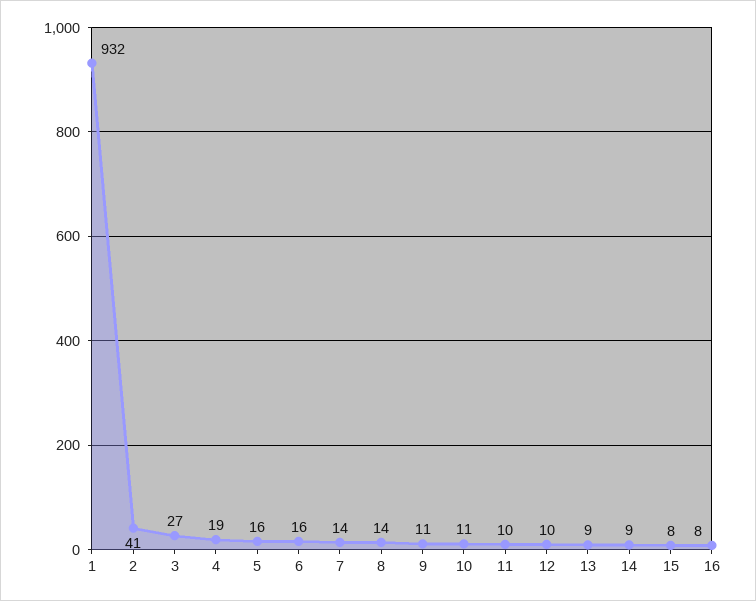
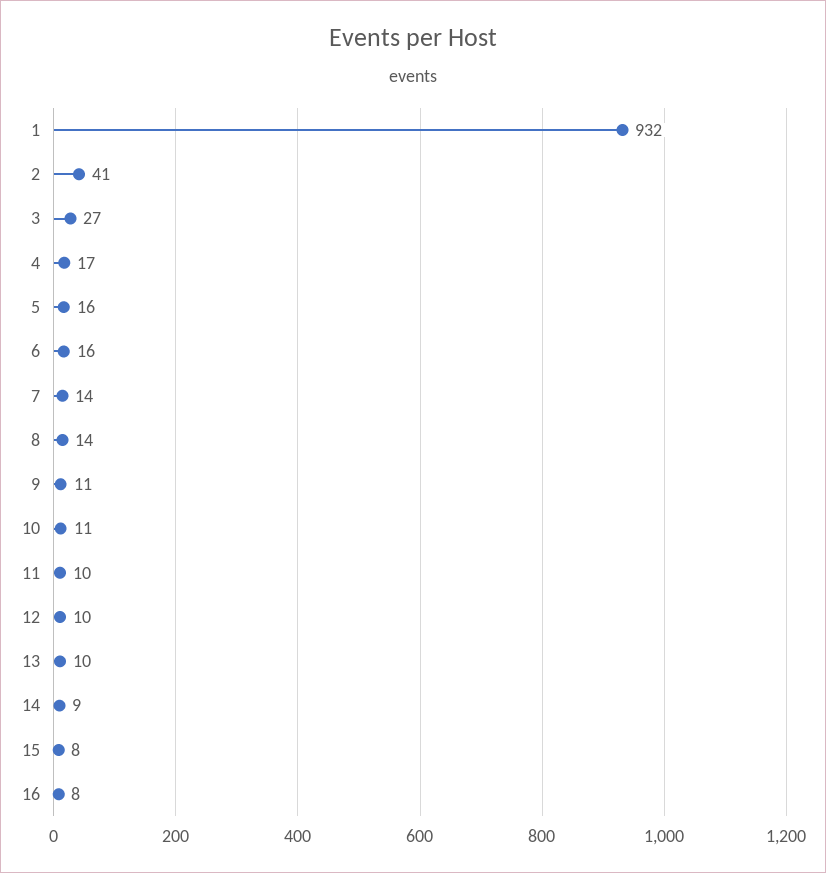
  {
    "1": 932,
    "2": 41,
    "3": 27,
-   "4": 19,
+   "4": 17,
    "5": 16,
    "6": 16,
    "7": 14,
    "8": 14,
    "9": 11,
    "10": 11,
    "11": 10,
    "12": 10,
-   "13": 9,
+   "13": 10,
    "14": 9,
    "15": 8,
    "16": 8
  }

